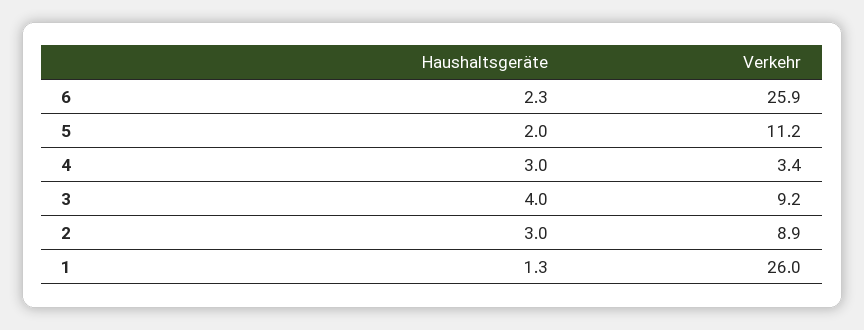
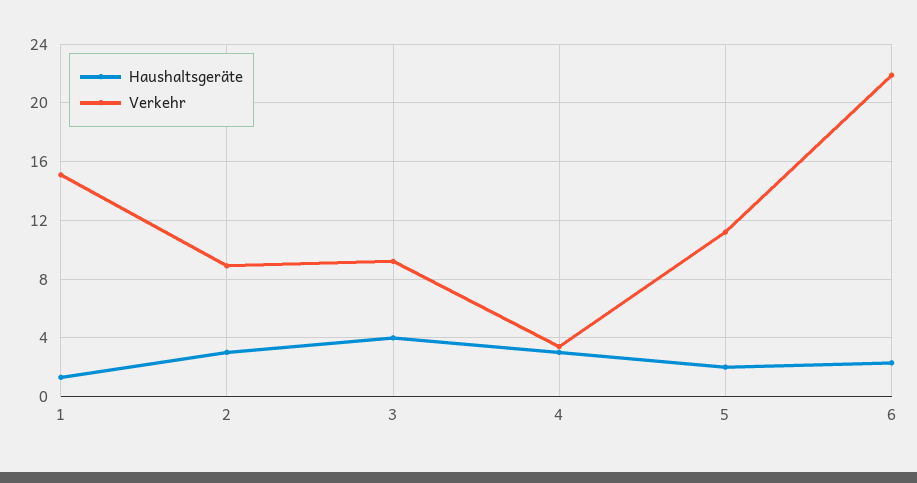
  {
    "Haushaltsgeräte": {
      "6": 2.3,
      "5": 2,
      "4": 3,
      "3": 4,
      "2": 3,
      "1": 1.3
    },
    "Verkehr": {
-     "6": 25.9,
+     "6": 22,
      "5": 11.2,
      "4": 3.4,
      "3": 9.2,
      "2": 8.9,
-     "1": 26
+     "1": 15
    }
  }

